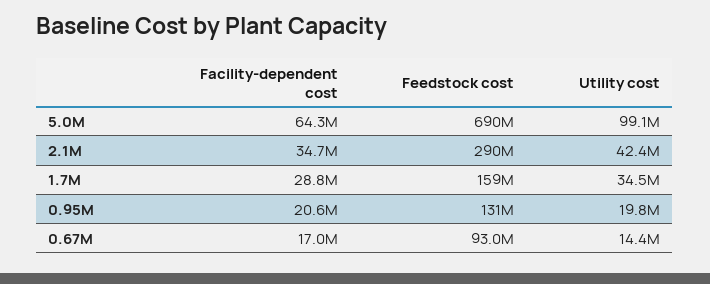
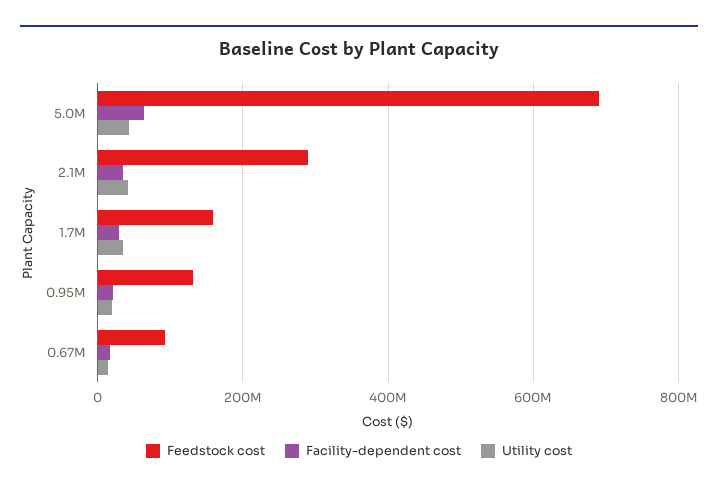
  {
    "Facility-dependent cost": {
      "5.0M": 64300000,
      "2.1M": 34700000,
      "1.7M": 28800000,
      "0.95M": 20600000,
      "0.67M": 17000000
    },
    "Feedstock cost": {
      "5.0M": 690000000,
      "2.1M": 290000000,
      "1.7M": 159000000,
      "0.95M": 131000000,
      "0.67M": 93000000
    },
    "Utility cost": {
-     "5.0M": 99100000,
+     "5.0M": 40000000,
      "2.1M": 42400000,
      "1.7M": 34500000,
      "0.95M": 19800000,
      "0.67M": 14400000
    }
  }

